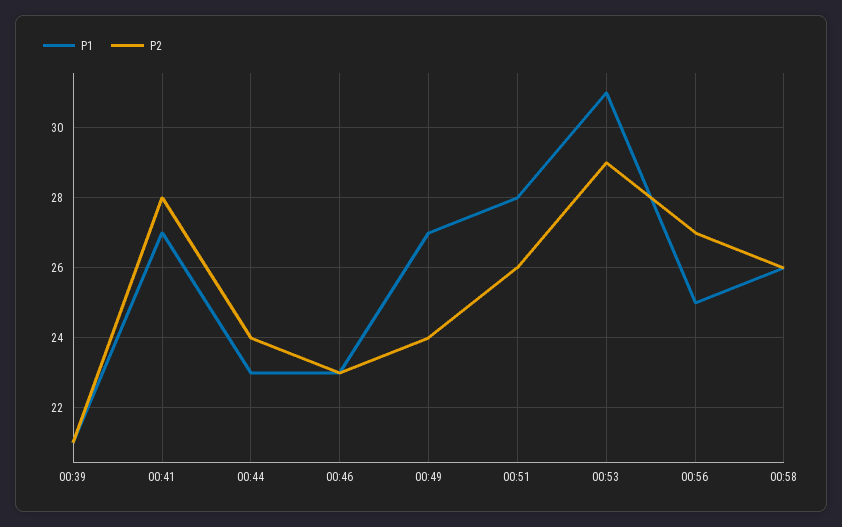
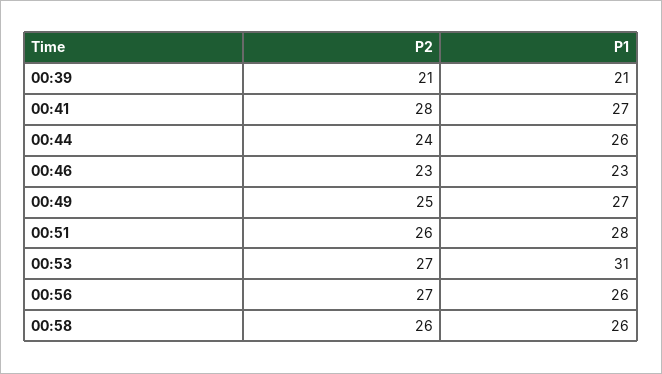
  {
    "P1": {
      "00:39": 21,
      "00:41": 27,
-     "00:44": 23,
+     "00:44": 26,
      "00:46": 23,
      "00:49": 27,
      "00:51": 28,
      "00:53": 31,
-     "00:56": 25,
+     "00:56": 26,
      "00:58": 26
    },
    "P2": {
      "00:39": 21,
      "00:41": 28,
      "00:44": 24,
      "00:46": 23,
-     "00:49": 24,
+     "00:49": 25,
      "00:51": 26,
-     "00:53": 29,
+     "00:53": 27,
      "00:56": 27,
      "00:58": 26
    }
  }

